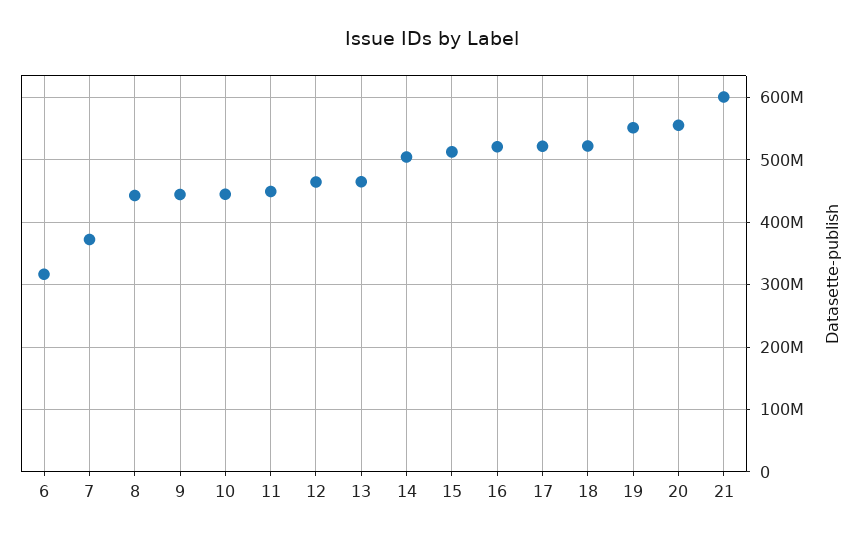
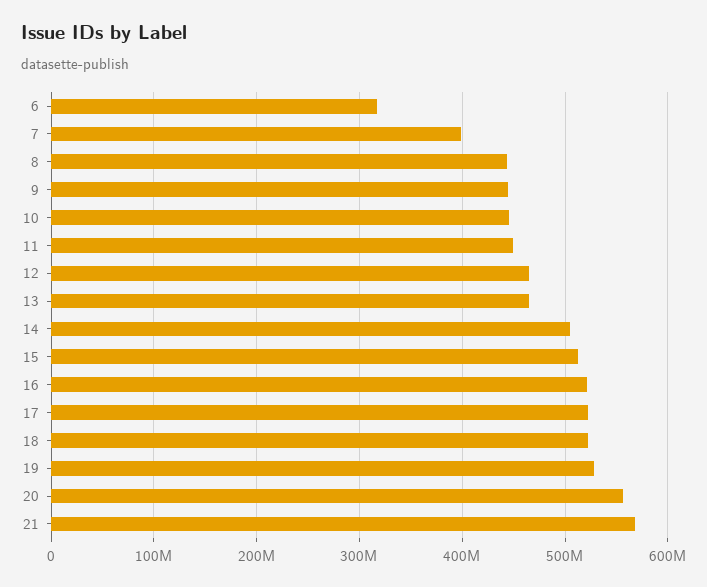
  {
    "6": 320000000,
-   "7": 370000000,
+   "7": 400000000,
    "8": 440000000,
    "9": 440000000,
    "10": 450000000,
    "11": 450000000,
    "12": 460000000,
    "13": 470000000,
    "14": 500000000,
    "15": 510000000,
    "16": 520000000,
    "17": 520000000,
    "18": 520000000,
-   "19": 550000000,
+   "19": 530000000,
    "20": 560000000,
-   "21": 600000000
+   "21": 570000000
  }

